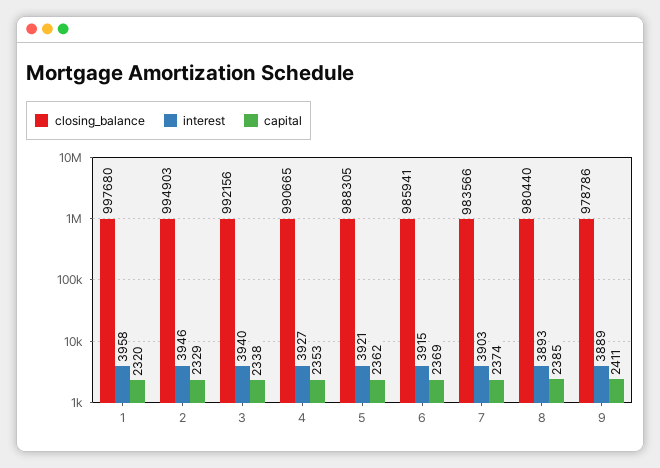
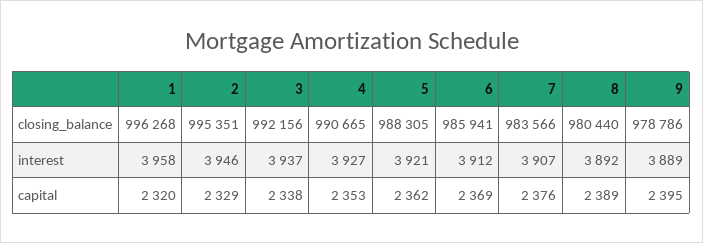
  {
    "closing_balance": {
-     "1": 997680,
+     "1": 996268,
-     "2": 994903,
+     "2": 995351,
      "3": 992156,
      "4": 990665,
      "5": 988305,
      "6": 985941,
      "7": 983566,
      "8": 980440,
      "9": 978786
    },
    "interest": {
      "1": 3958,
      "2": 3946,
-     "3": 3940,
+     "3": 3937,
      "4": 3927,
      "5": 3921,
-     "6": 3915,
+     "6": 3912,
-     "7": 3903,
+     "7": 3907,
-     "8": 3893,
+     "8": 3892,
      "9": 3889
    },
    "capital": {
      "1": 2320,
      "2": 2329,
      "3": 2338,
      "4": 2353,
      "5": 2362,
      "6": 2369,
-     "7": 2374,
+     "7": 2376,
-     "8": 2385,
+     "8": 2389,
-     "9": 2411
+     "9": 2395
    }
  }

